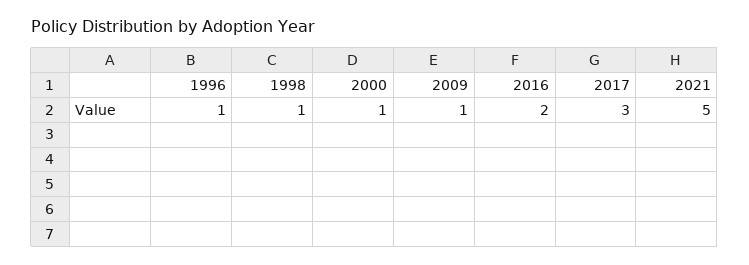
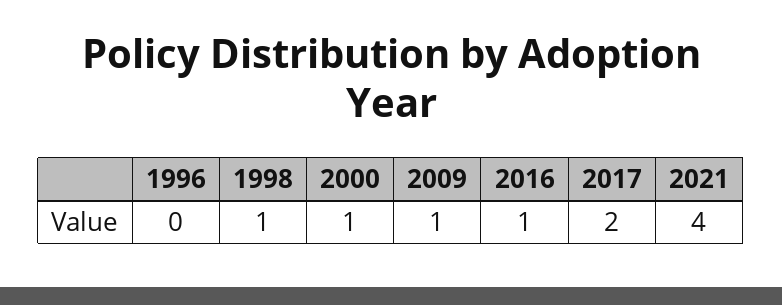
  {
-   "1996": 1,
+   "1996": 0,
    "1998": 1,
    "2000": 1,
    "2009": 1,
-   "2016": 2,
+   "2016": 1,
-   "2017": 3,
+   "2017": 2,
-   "2021": 5
+   "2021": 4
  }

